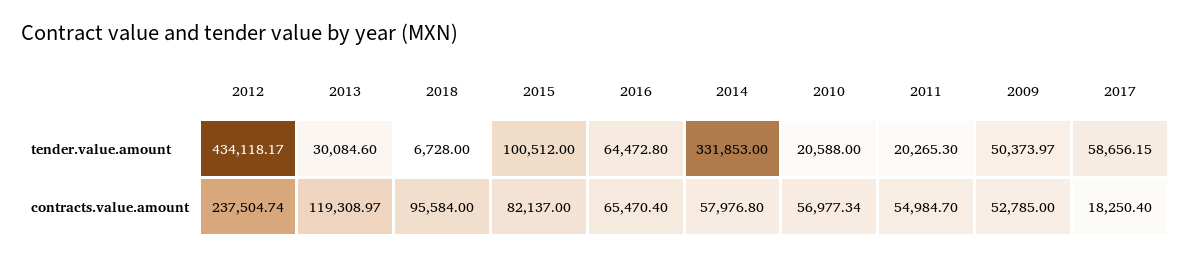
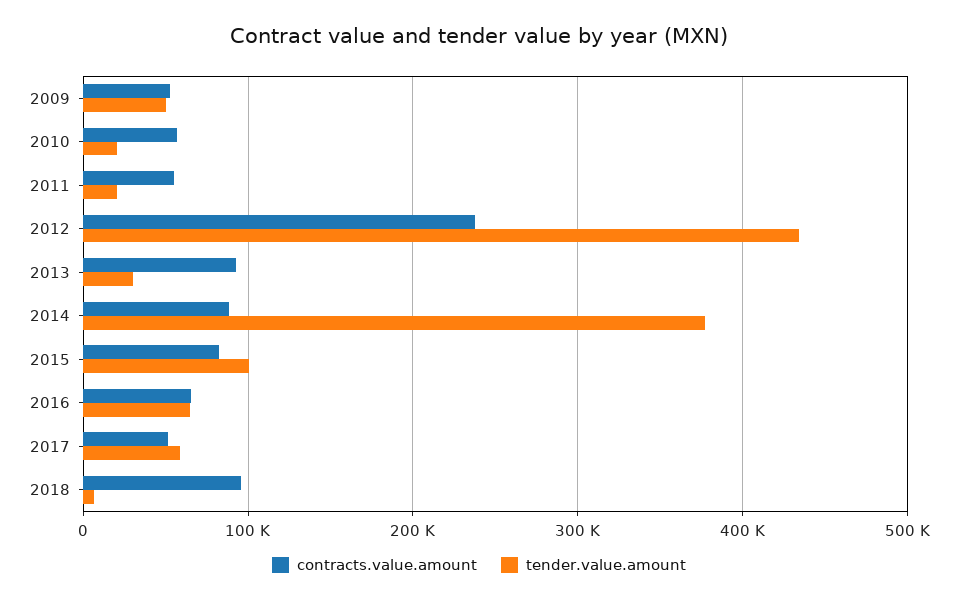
  {
    "tender.value.amount": {
      "2012": 434118.17,
      "2013": 30084.6,
      "2018": 6728,
      "2015": 100512,
      "2016": 64472.8,
-     "2014": 331853,
+     "2014": 380000,
      "2010": 20588,
      "2011": 20265.3,
      "2009": 50373.97,
      "2017": 58656.15
    },
    "contracts.value.amount": {
      "2012": 237504.74,
-     "2013": 119308.97,
+     "2013": 90000,
      "2018": 95584,
      "2015": 82137,
      "2016": 65470.4,
-     "2014": 57976.8,
+     "2014": 90000,
      "2010": 56977.34,
      "2011": 54984.7,
      "2009": 52785,
-     "2017": 18250.4
+     "2017": 50000
    }
  }

